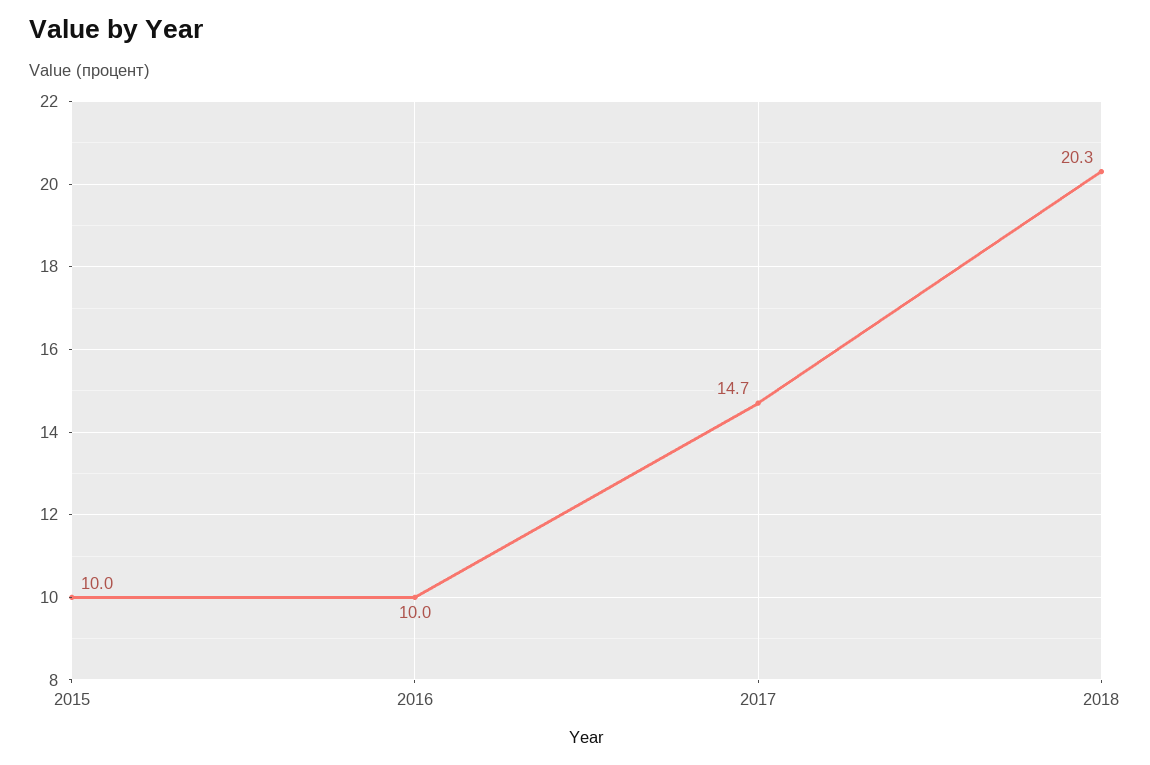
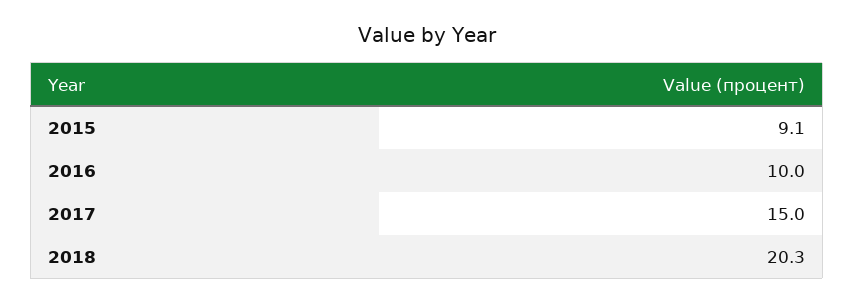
  {
-   "2015": 10,
+   "2015": 9.1,
    "2016": 10,
-   "2017": 14.7,
+   "2017": 15,
    "2018": 20.3
  }

